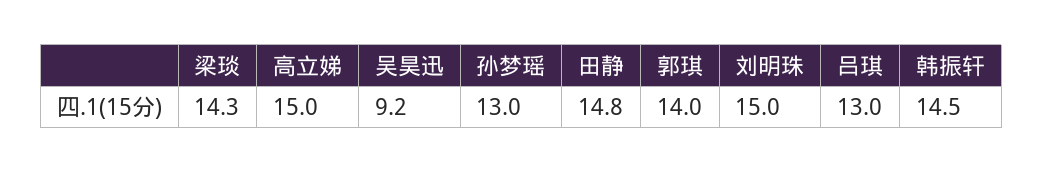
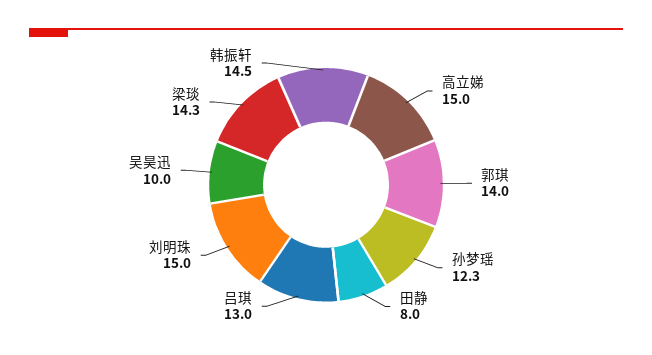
  {
    "梁琰": 14.3,
    "高立娣": 15,
-   "吴昊迅": 9.2,
+   "吴昊迅": 10,
-   "孙梦瑶": 13,
+   "孙梦瑶": 12.3,
-   "田静": 14.8,
+   "田静": 8,
    "郭琪": 14,
    "刘明珠": 15,
    "吕琪": 13,
    "韩振轩": 14.5
  }

